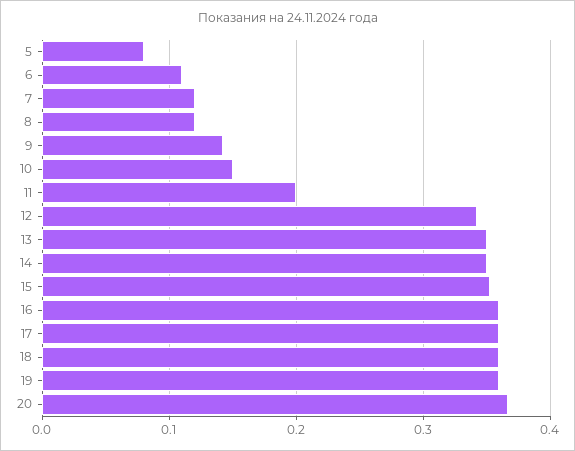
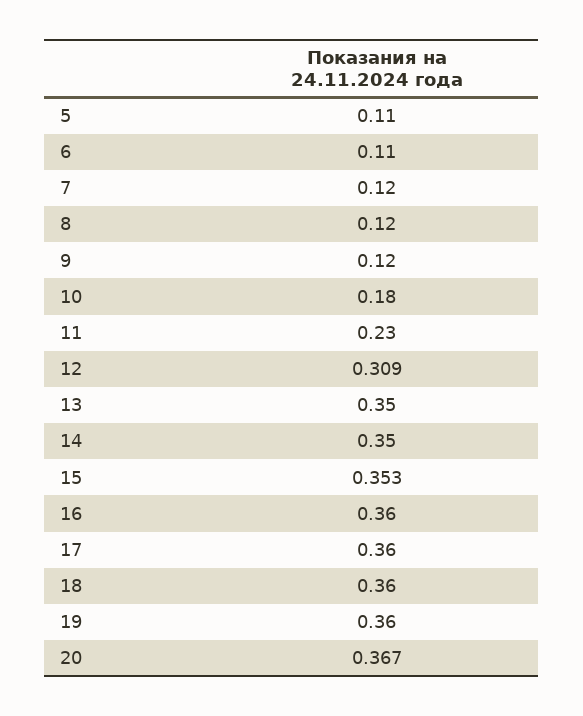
  {
-   "5": 0.08,
+   "5": 0.11,
    "6": 0.11,
    "7": 0.12,
    "8": 0.12,
-   "9": 0.14,
+   "9": 0.12,
-   "10": 0.15,
+   "10": 0.18,
-   "11": 0.2,
+   "11": 0.23,
-   "12": 0.34,
+   "12": 0.309,
    "13": 0.35,
    "14": 0.35,
    "15": 0.353,
    "16": 0.36,
    "17": 0.36,
    "18": 0.36,
    "19": 0.36,
    "20": 0.367
  }

